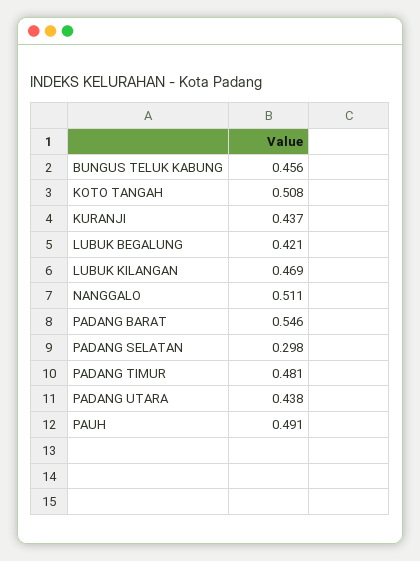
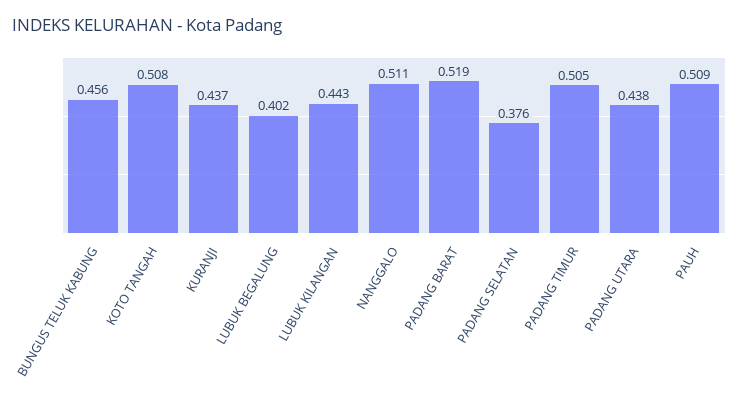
  {
    "BUNGUS TELUK KABUNG": 0.456,
    "KOTO TANGAH": 0.508,
    "KURANJI": 0.437,
-   "LUBUK BEGALUNG": 0.421,
+   "LUBUK BEGALUNG": 0.402,
-   "LUBUK KILANGAN": 0.469,
+   "LUBUK KILANGAN": 0.443,
    "NANGGALO": 0.511,
-   "PADANG BARAT": 0.546,
+   "PADANG BARAT": 0.519,
-   "PADANG SELATAN": 0.298,
+   "PADANG SELATAN": 0.376,
-   "PADANG TIMUR": 0.481,
+   "PADANG TIMUR": 0.505,
    "PADANG UTARA": 0.438,
-   "PAUH": 0.491
+   "PAUH": 0.509
  }

